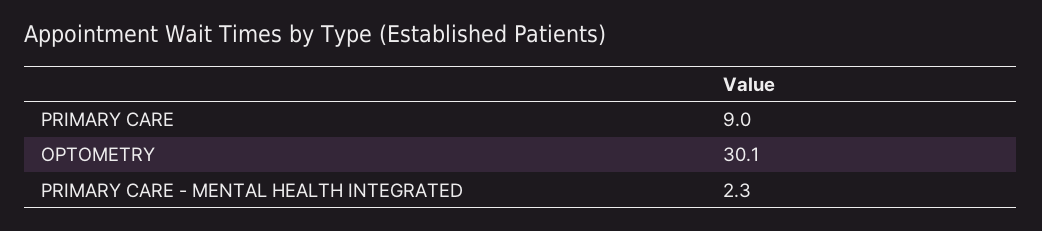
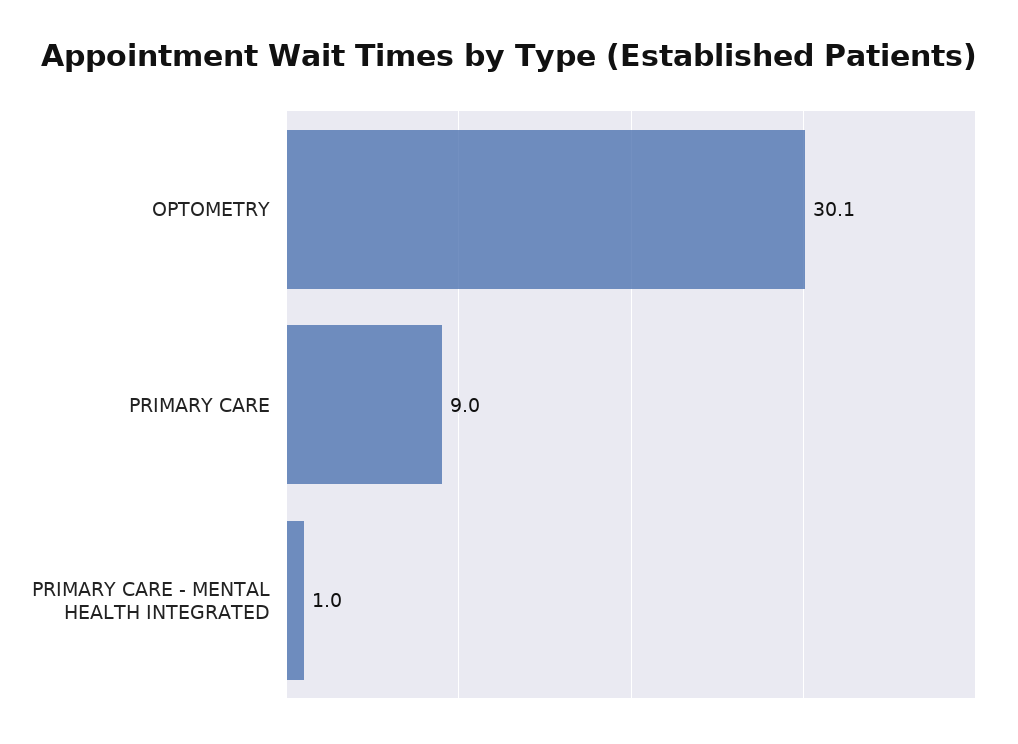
  {
    "PRIMARY CARE": 9,
    "OPTOMETRY": 30.1,
-   "PRIMARY CARE - MENTAL HEALTH INTEGRATED": 2.3
+   "PRIMARY CARE - MENTAL HEALTH INTEGRATED": 1
  }

